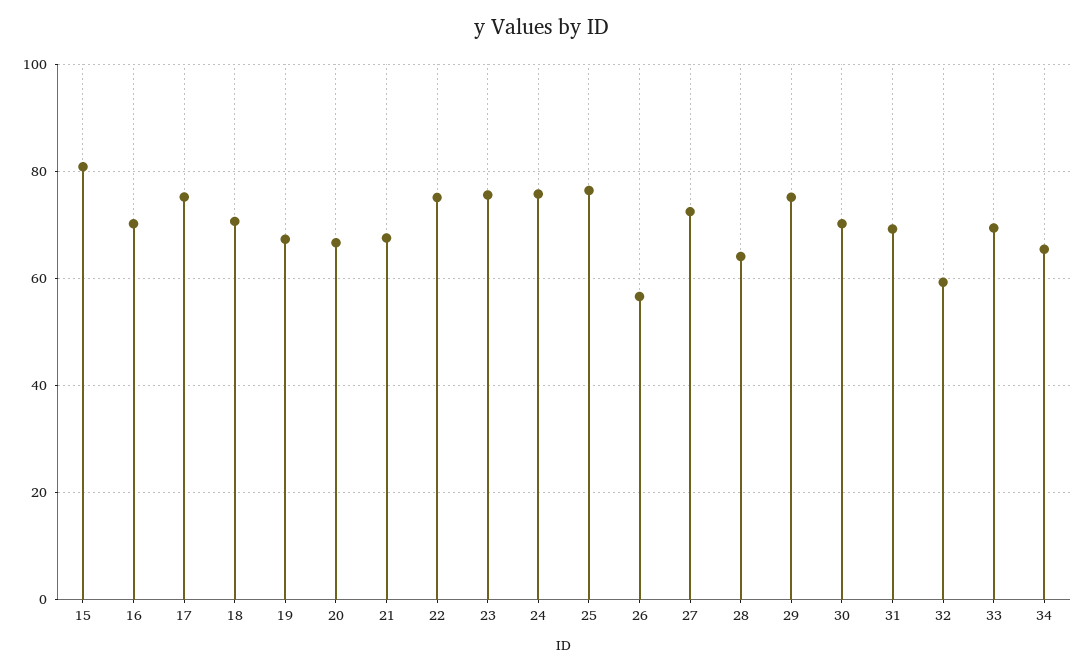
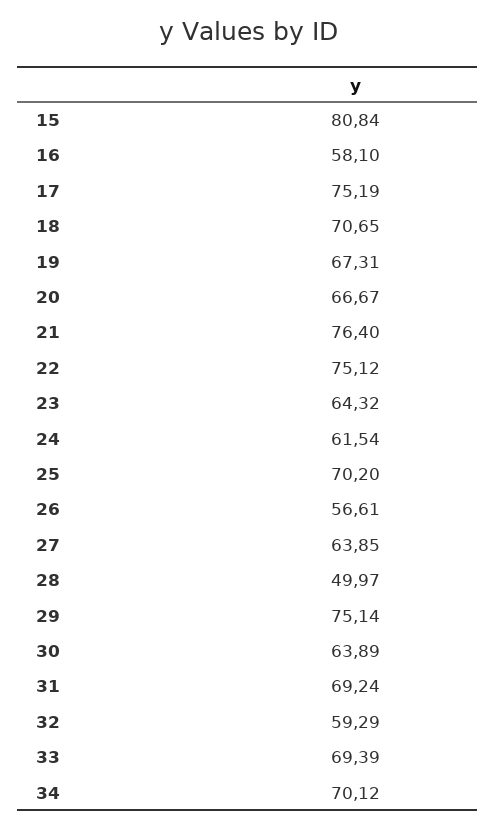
  {
    "15": 80.84,
-   "16": 70,
+   "16": 58.1,
    "17": 75.19,
    "18": 70.65,
    "19": 67.31,
    "20": 66.67,
-   "21": 68,
+   "21": 76.4,
    "22": 75.12,
-   "23": 76,
+   "23": 64.32,
-   "24": 76,
+   "24": 61.54,
-   "25": 76,
+   "25": 70.2,
    "26": 56.61,
-   "27": 72,
+   "27": 63.85,
-   "28": 64,
+   "28": 49.97,
    "29": 75.14,
-   "30": 70,
+   "30": 63.89,
    "31": 69.24,
    "32": 59.29,
    "33": 69.39,
-   "34": 66
+   "34": 70.12
  }

